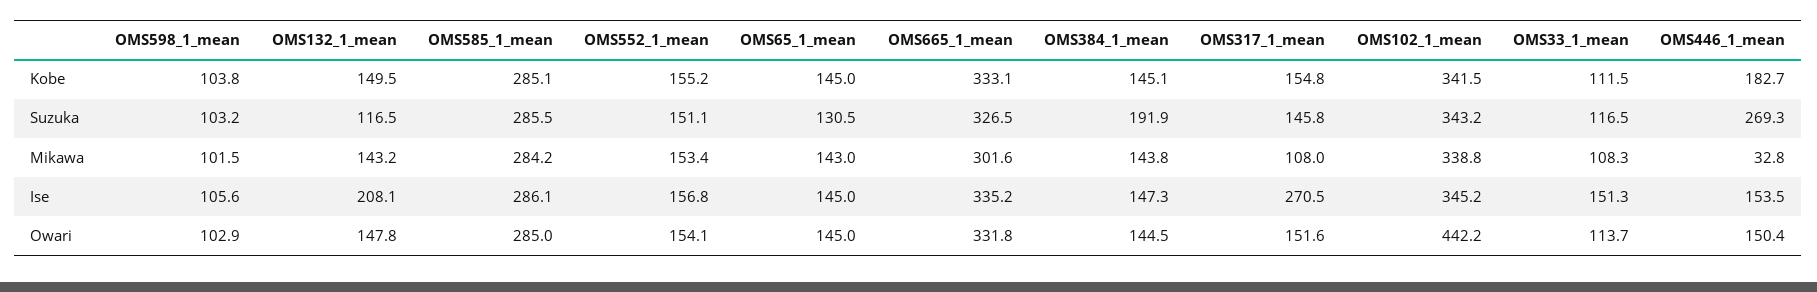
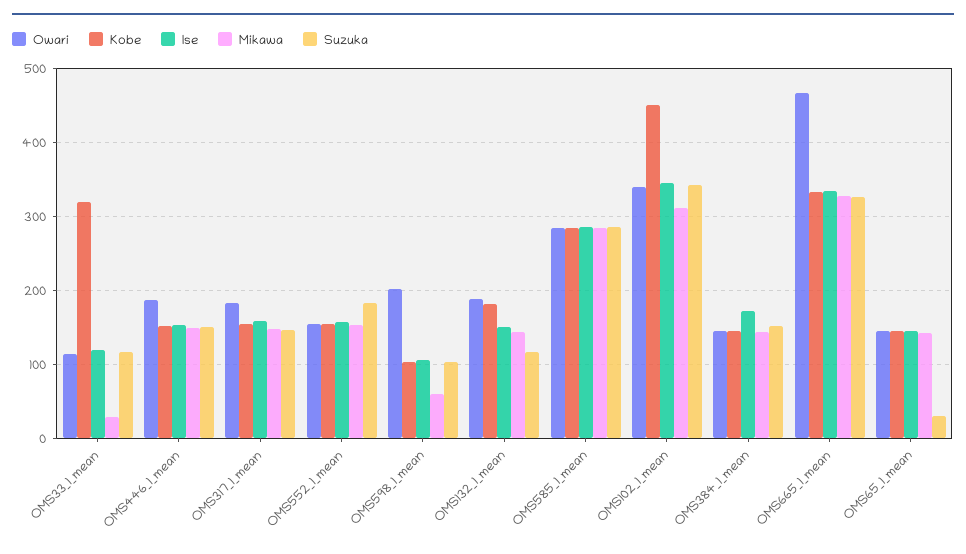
  {
    "Kobe": {
      "OMS598_1_mean": 103.8,
-     "OMS132_1_mean": 149.5,
+     "OMS132_1_mean": 180,
      "OMS585_1_mean": 285.1,
      "OMS552_1_mean": 155.2,
      "OMS65_1_mean": 145,
      "OMS665_1_mean": 333.1,
      "OMS384_1_mean": 145.1,
      "OMS317_1_mean": 154.8,
-     "OMS102_1_mean": 341.5,
+     "OMS102_1_mean": 450,
-     "OMS33_1_mean": 111.5,
+     "OMS33_1_mean": 320,
-     "OMS446_1_mean": 182.7
+     "OMS446_1_mean": 150
    },
    "Suzuka": {
      "OMS598_1_mean": 103.2,
      "OMS132_1_mean": 116.5,
      "OMS585_1_mean": 285.5,
-     "OMS552_1_mean": 151.1,
+     "OMS552_1_mean": 180,
-     "OMS65_1_mean": 130.5,
+     "OMS65_1_mean": 30,
      "OMS665_1_mean": 326.5,
-     "OMS384_1_mean": 191.9,
+     "OMS384_1_mean": 150,
      "OMS317_1_mean": 145.8,
      "OMS102_1_mean": 343.2,
      "OMS33_1_mean": 116.5,
-     "OMS446_1_mean": 269.3
+     "OMS446_1_mean": 150
    },
    "Mikawa": {
-     "OMS598_1_mean": 101.5,
+     "OMS598_1_mean": 60,
      "OMS132_1_mean": 143.2,
      "OMS585_1_mean": 284.2,
      "OMS552_1_mean": 153.4,
      "OMS65_1_mean": 143,
-     "OMS665_1_mean": 301.6,
+     "OMS665_1_mean": 330,
      "OMS384_1_mean": 143.8,
-     "OMS317_1_mean": 108,
+     "OMS317_1_mean": 150,
-     "OMS102_1_mean": 338.8,
+     "OMS102_1_mean": 310,
-     "OMS33_1_mean": 108.3,
+     "OMS33_1_mean": 30,
-     "OMS446_1_mean": 32.8
+     "OMS446_1_mean": 150
    },
    "Ise": {
      "OMS598_1_mean": 105.6,
-     "OMS132_1_mean": 208.1,
+     "OMS132_1_mean": 150,
      "OMS585_1_mean": 286.1,
      "OMS552_1_mean": 156.8,
      "OMS65_1_mean": 145,
      "OMS665_1_mean": 335.2,
-     "OMS384_1_mean": 147.3,
+     "OMS384_1_mean": 170,
-     "OMS317_1_mean": 270.5,
+     "OMS317_1_mean": 160,
      "OMS102_1_mean": 345.2,
-     "OMS33_1_mean": 151.3,
+     "OMS33_1_mean": 120,
      "OMS446_1_mean": 153.5
    },
    "Owari": {
-     "OMS598_1_mean": 102.9,
+     "OMS598_1_mean": 200,
-     "OMS132_1_mean": 147.8,
+     "OMS132_1_mean": 190,
      "OMS585_1_mean": 285,
      "OMS552_1_mean": 154.1,
      "OMS65_1_mean": 145,
-     "OMS665_1_mean": 331.8,
+     "OMS665_1_mean": 470,
      "OMS384_1_mean": 144.5,
-     "OMS317_1_mean": 151.6,
+     "OMS317_1_mean": 180,
-     "OMS102_1_mean": 442.2,
+     "OMS102_1_mean": 340,
      "OMS33_1_mean": 113.7,
-     "OMS446_1_mean": 150.4
+     "OMS446_1_mean": 190
    }
  }

